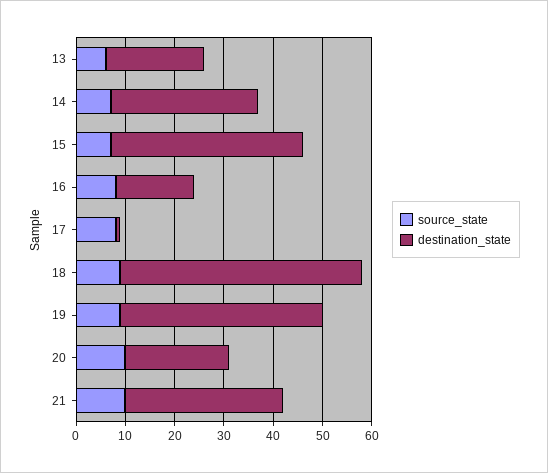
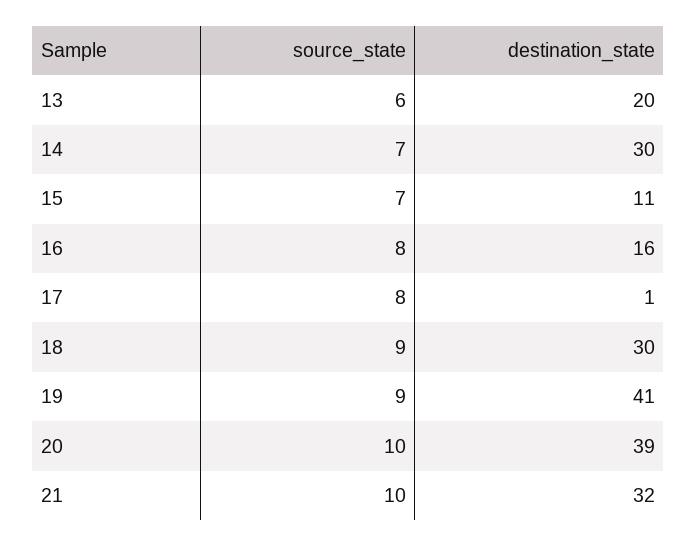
  {
    "source_state": {
      "13": 6,
      "14": 7,
      "15": 7,
      "16": 8,
      "17": 8,
      "18": 9,
      "19": 9,
      "20": 10,
      "21": 10
    },
    "destination_state": {
      "13": 20,
      "14": 30,
-     "15": 40,
+     "15": 11,
      "16": 16,
      "17": 1,
-     "18": 50,
+     "18": 30,
      "19": 41,
-     "20": 20,
+     "20": 39,
      "21": 32
    }
  }

